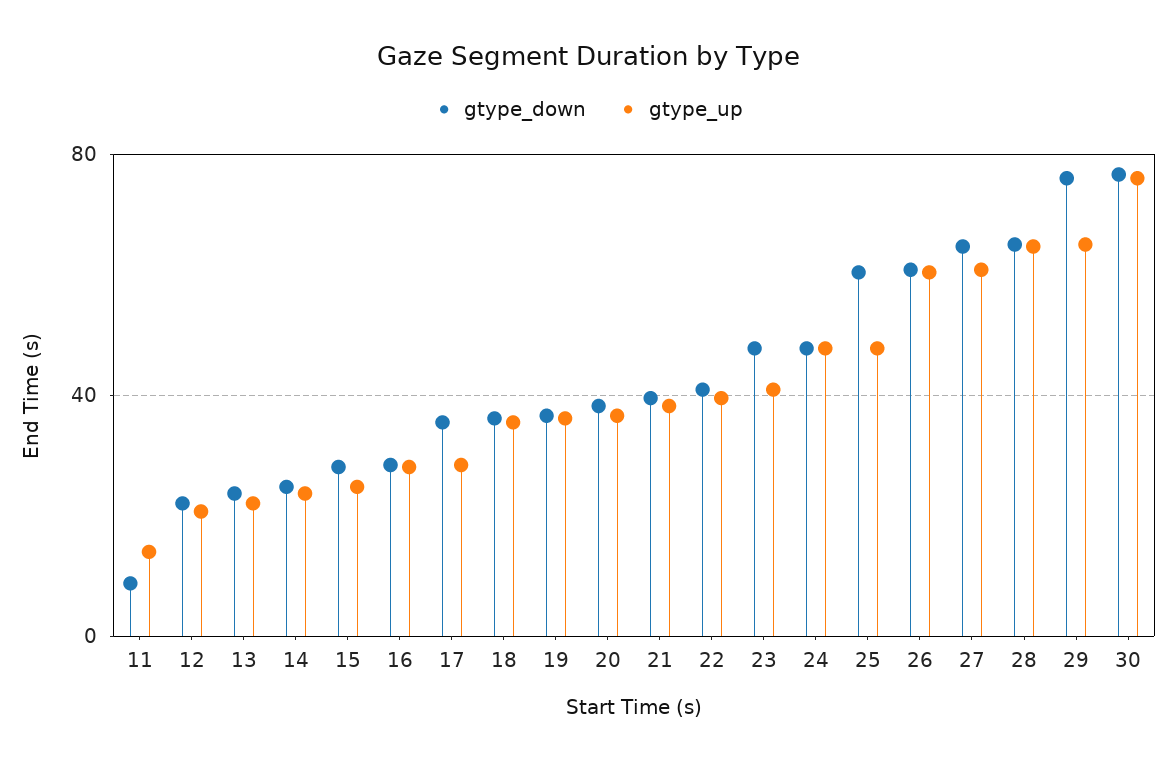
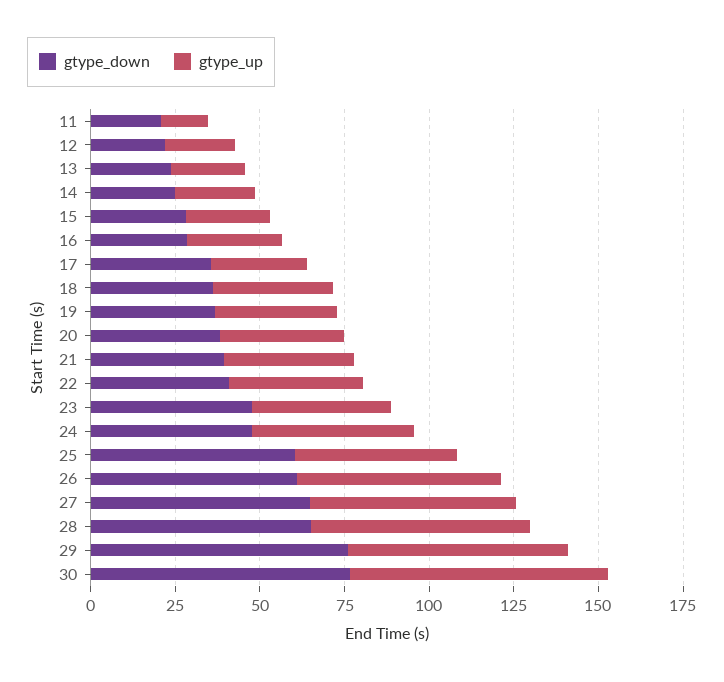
  {
    "gtype_down": {
-     "11": 10,
+     "11": 20,
      "12": 20,
      "13": 25,
      "14": 25,
      "15": 30,
      "16": 30,
      "17": 35,
      "18": 35,
      "19": 35,
      "20": 40,
      "21": 40,
      "22": 40,
      "23": 50,
      "24": 50,
      "25": 60,
      "26": 60,
      "27": 65,
      "28": 65,
      "29": 75,
      "30": 75
    },
    "gtype_up": {
      "11": 15,
      "12": 20,
      "13": 20,
      "14": 25,
      "15": 25,
      "16": 30,
      "17": 30,
      "18": 35,
      "19": 35,
      "20": 35,
      "21": 40,
      "22": 40,
      "23": 40,
      "24": 50,
      "25": 50,
      "26": 60,
      "27": 60,
      "28": 65,
      "29": 65,
      "30": 75
    }
  }

